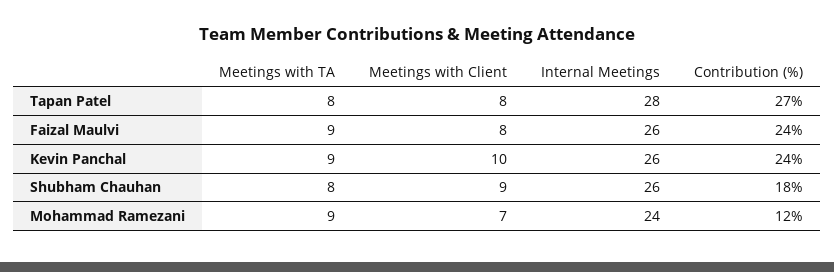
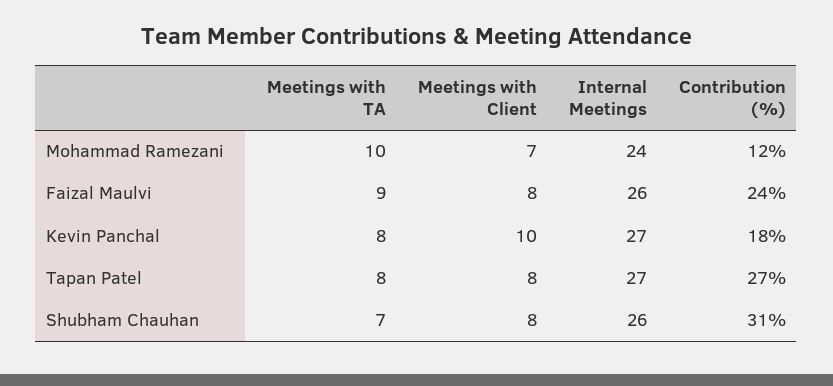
  {
    "Meetings with TA": {
      "Tapan Patel": 8,
      "Faizal Maulvi": 9,
-     "Kevin Panchal": 9,
+     "Kevin Panchal": 8,
-     "Shubham Chauhan": 8,
+     "Shubham Chauhan": 7,
-     "Mohammad Ramezani": 9
+     "Mohammad Ramezani": 10
    },
    "Meetings with Client": {
      "Tapan Patel": 8,
      "Faizal Maulvi": 8,
      "Kevin Panchal": 10,
-     "Shubham Chauhan": 9,
+     "Shubham Chauhan": 8,
      "Mohammad Ramezani": 7
    },
    "Internal Meetings": {
-     "Tapan Patel": 28,
+     "Tapan Patel": 27,
      "Faizal Maulvi": 26,
-     "Kevin Panchal": 26,
+     "Kevin Panchal": 27,
      "Shubham Chauhan": 26,
      "Mohammad Ramezani": 24
    },
    "Contribution (%)": {
      "Tapan Patel": 27,
      "Faizal Maulvi": 24,
-     "Kevin Panchal": 24,
+     "Kevin Panchal": 18,
-     "Shubham Chauhan": 18,
+     "Shubham Chauhan": 31,
      "Mohammad Ramezani": 12
    }
  }

